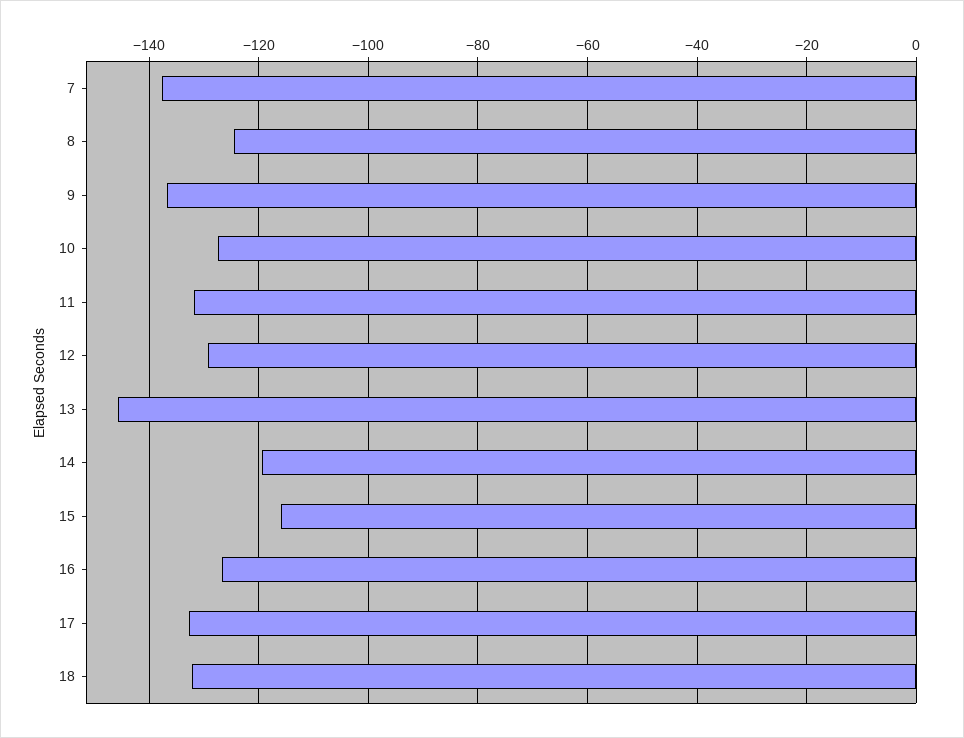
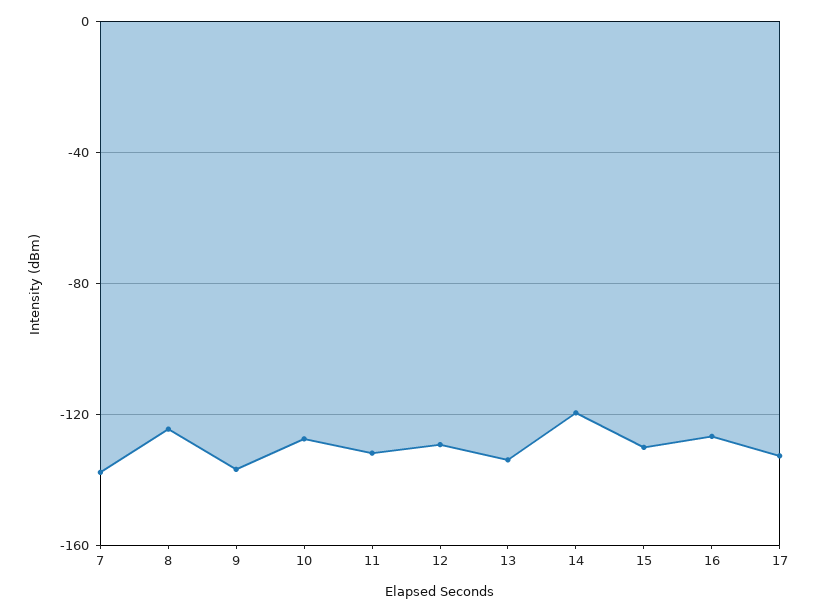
  {
    "7": -138,
    "8": -124,
    "9": -136,
    "10": -128,
    "11": -132,
    "12": -130,
-   "13": -146,
+   "13": -135,
    "14": -120,
-   "15": -116,
+   "15": -130,
    "16": -126,
-   "17": -132,
+   "17": -132
-   "18": -132
  }

